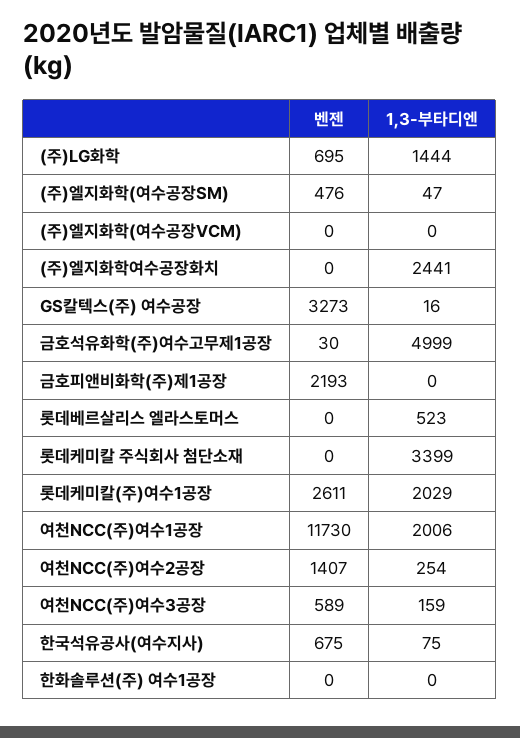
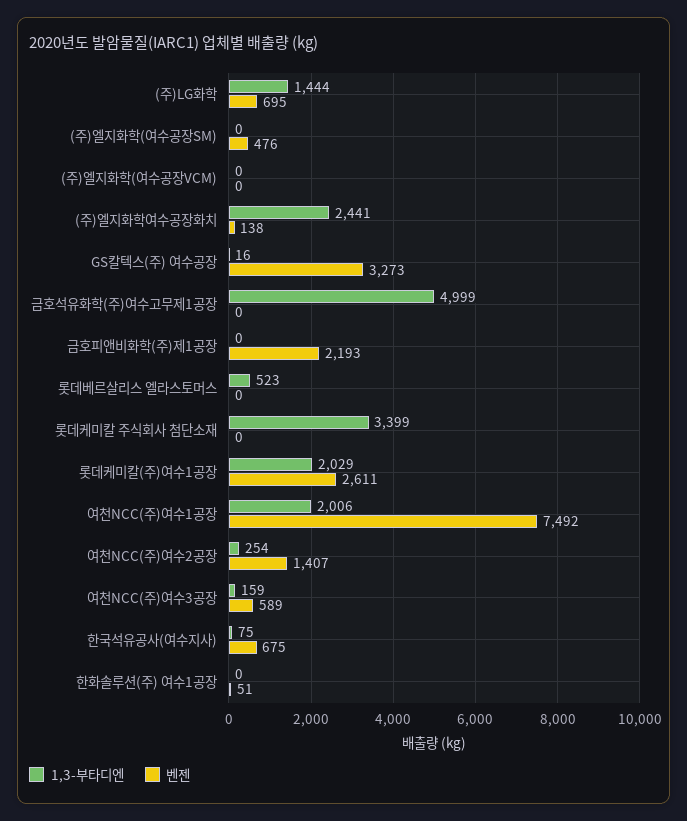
  {
    "벤젠": {
      "(주)LG화학": 695,
      "(주)엘지화학(여수공장SM)": 476,
      "(주)엘지화학(여수공장VCM)": 0,
-     "(주)엘지화학여수공장화치": 0,
+     "(주)엘지화학여수공장화치": 138,
      "GS칼텍스(주) 여수공장": 3273,
-     "금호석유화학(주)여수고무제1공장": 30,
+     "금호석유화학(주)여수고무제1공장": 0,
      "금호피앤비화학(주)제1공장": 2193,
      "롯데베르살리스 엘라스토머스": 0,
      "롯데케미칼 주식회사 첨단소재": 0,
      "롯데케미칼(주)여수1공장": 2611,
-     "여천NCC(주)여수1공장": 11730,
+     "여천NCC(주)여수1공장": 7492,
      "여천NCC(주)여수2공장": 1407,
      "여천NCC(주)여수3공장": 589,
      "한국석유공사(여수지사)": 675,
-     "한화솔루션(주) 여수1공장": 0
+     "한화솔루션(주) 여수1공장": 51
    },
    "1,3-부타디엔": {
      "(주)LG화학": 1444,
-     "(주)엘지화학(여수공장SM)": 47,
+     "(주)엘지화학(여수공장SM)": 0,
      "(주)엘지화학(여수공장VCM)": 0,
      "(주)엘지화학여수공장화치": 2441,
      "GS칼텍스(주) 여수공장": 16,
      "금호석유화학(주)여수고무제1공장": 4999,
      "금호피앤비화학(주)제1공장": 0,
      "롯데베르살리스 엘라스토머스": 523,
      "롯데케미칼 주식회사 첨단소재": 3399,
      "롯데케미칼(주)여수1공장": 2029,
      "여천NCC(주)여수1공장": 2006,
      "여천NCC(주)여수2공장": 254,
      "여천NCC(주)여수3공장": 159,
      "한국석유공사(여수지사)": 75,
      "한화솔루션(주) 여수1공장": 0
    }
  }

